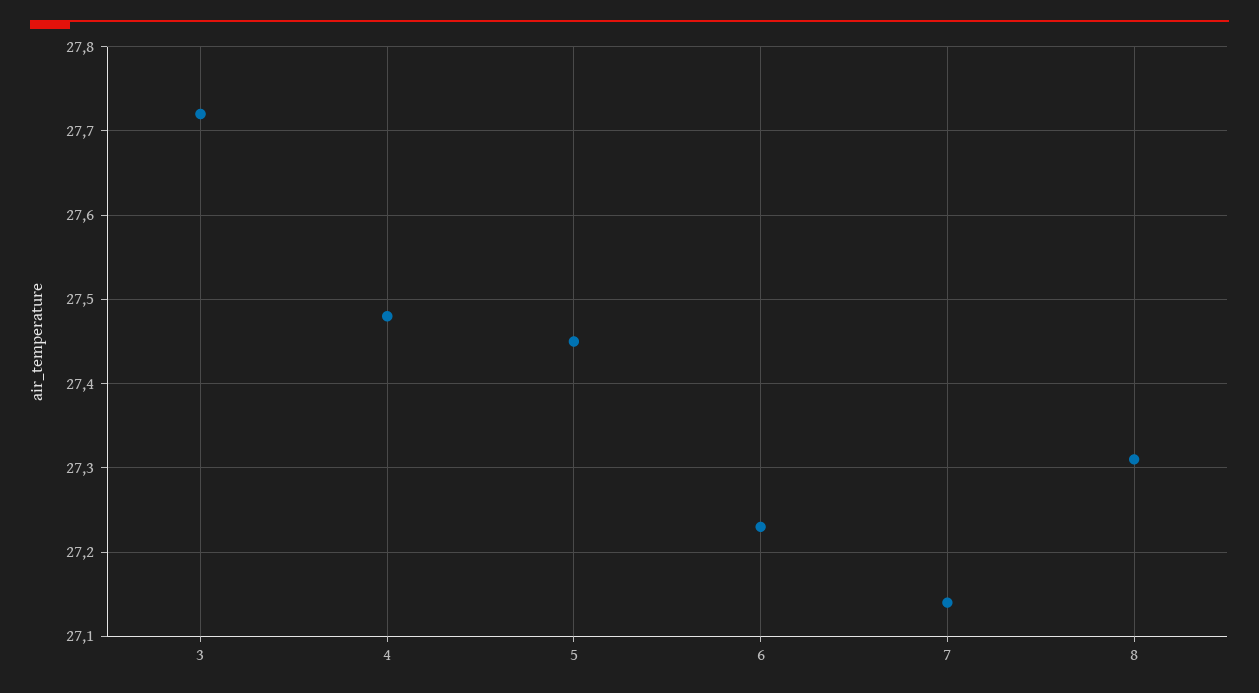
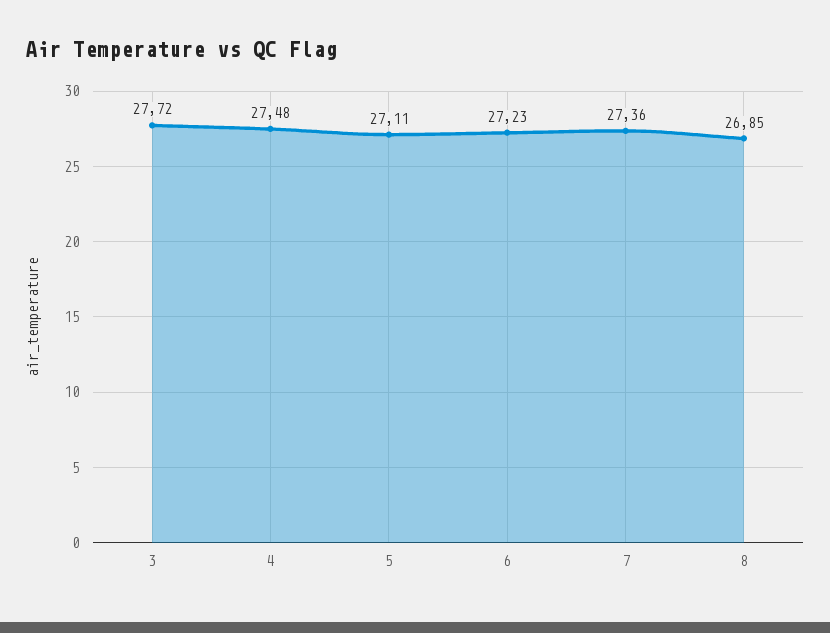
  {
    "3": 27.72,
    "4": 27.48,
-   "5": 27.45,
+   "5": 27.11,
    "6": 27.23,
-   "7": 27.14,
+   "7": 27.36,
-   "8": 27.31
+   "8": 26.85
  }

